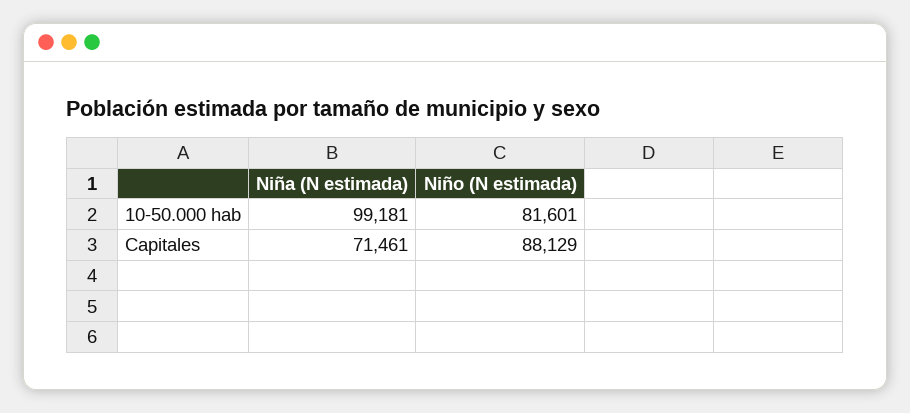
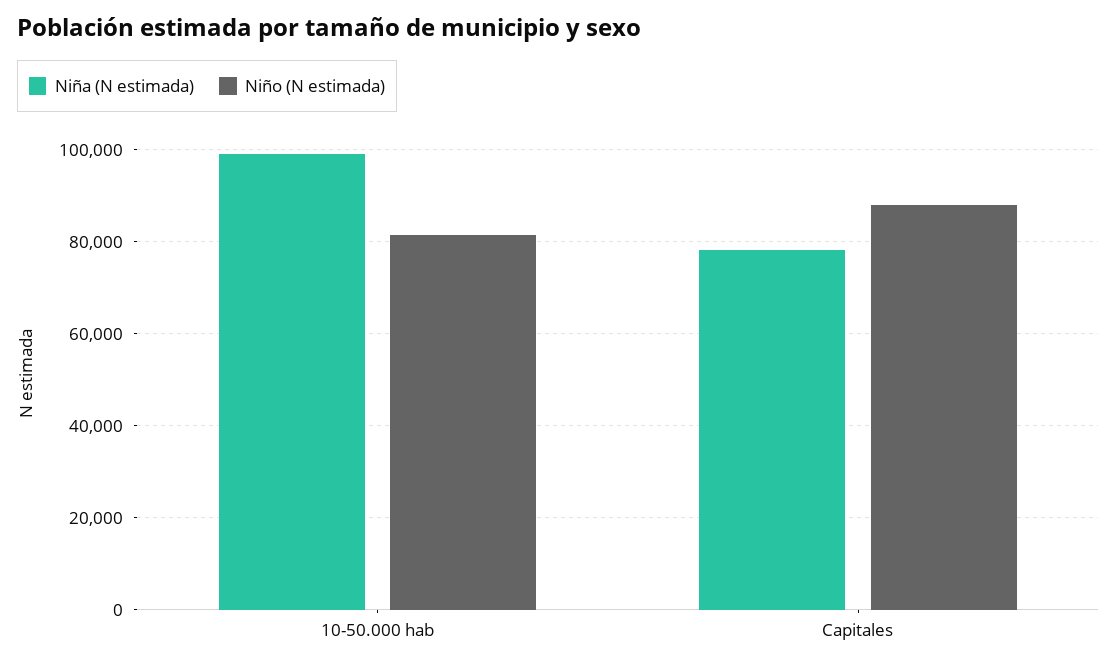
  {
    "Niña (N estimada)": {
      "10-50.000 hab": 99181,
-     "Capitales": 71461
+     "Capitales": 78000
    },
    "Niño (N estimada)": {
      "10-50.000 hab": 81601,
      "Capitales": 88129
    }
  }

